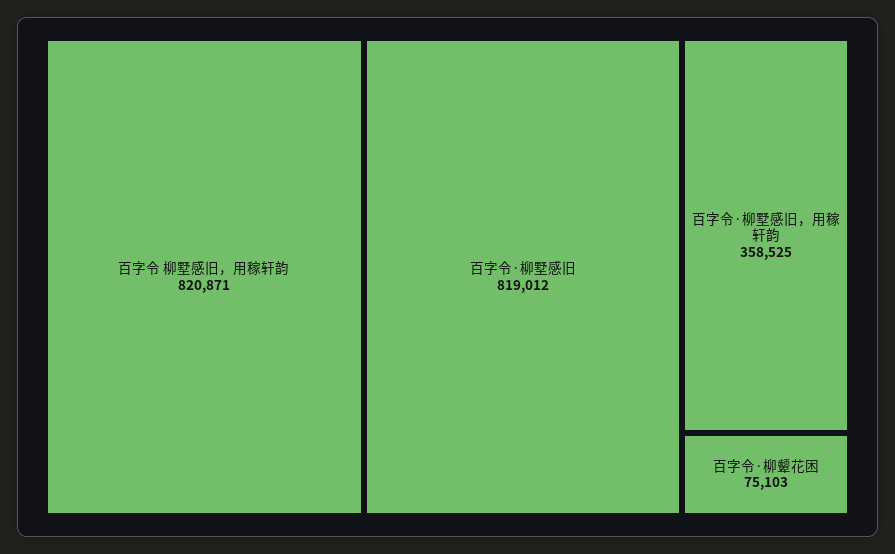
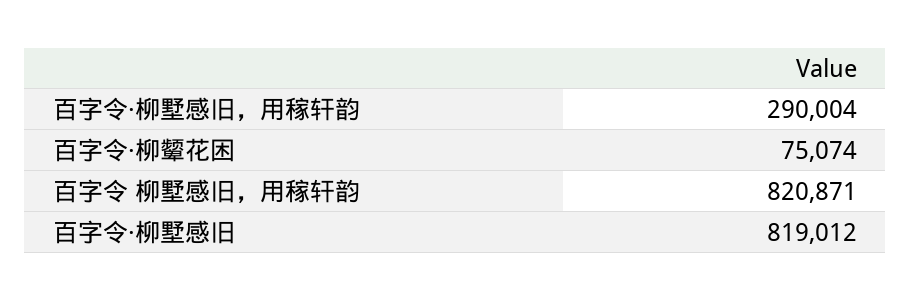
  {
    "百字令 柳墅感旧，用稼轩韵": 820871,
    "百字令·柳墅感旧": 819012,
-   "百字令·柳墅感旧，用稼轩韵": 358525,
+   "百字令·柳墅感旧，用稼轩韵": 290004,
-   "百字令·柳颦花困": 75103
+   "百字令·柳颦花困": 75074
  }

